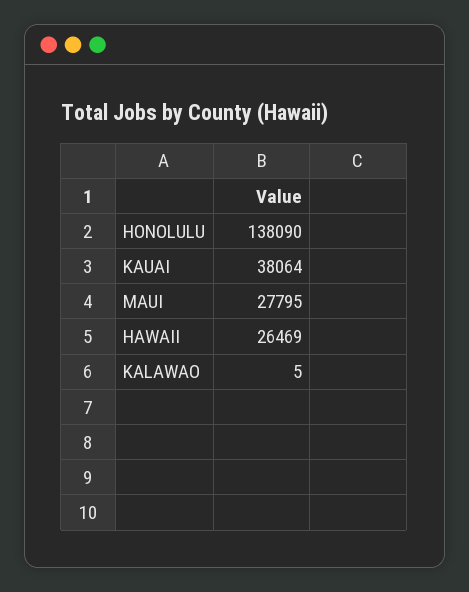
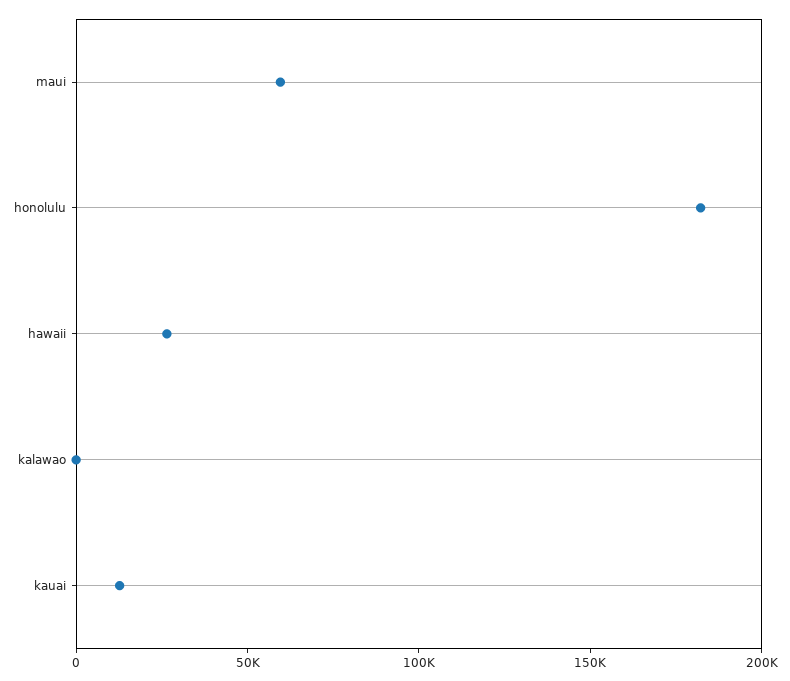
  {
-   "HONOLULU": 138090,
+   "HONOLULU": 180000,
-   "KAUAI": 38064,
+   "KAUAI": 10000,
-   "MAUI": 27795,
+   "MAUI": 60000,
    "HAWAII": 26469,
    "KALAWAO": 5
  }

